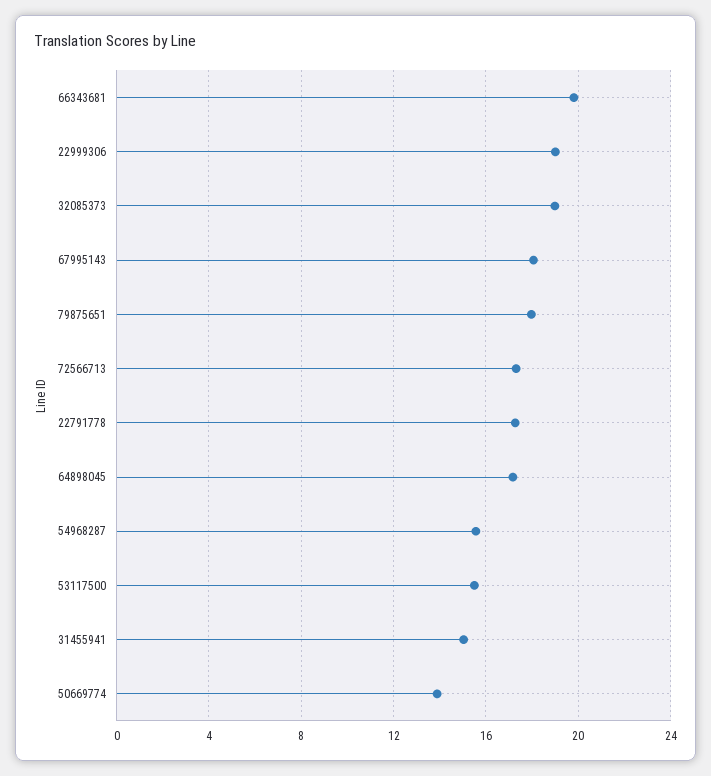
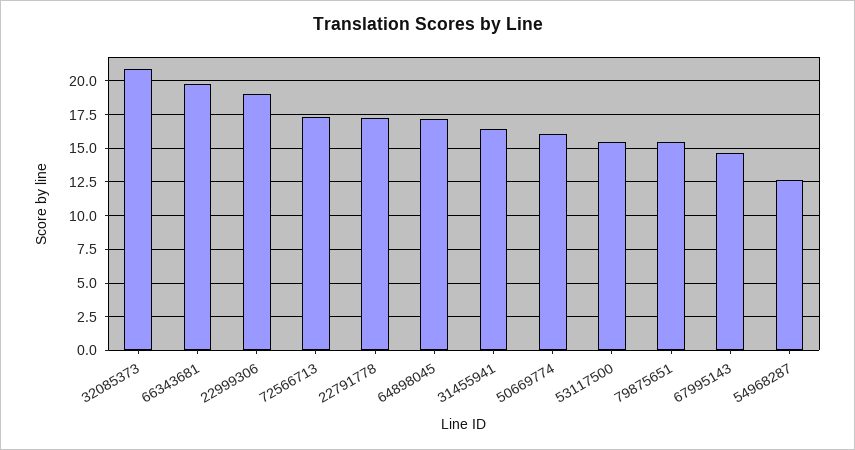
  {
    "66343681": 20,
    "22999306": 19,
-   "32085373": 19,
+   "32085373": 21,
-   "67995143": 18,
+   "67995143": 14.5,
-   "79875651": 18,
+   "79875651": 15.5,
    "72566713": 17.5,
    "22791778": 17.5,
    "64898045": 17,
-   "54968287": 15.5,
+   "54968287": 12.5,
    "53117500": 15.5,
-   "31455941": 15,
+   "31455941": 16.5,
-   "50669774": 14
+   "50669774": 16
  }

